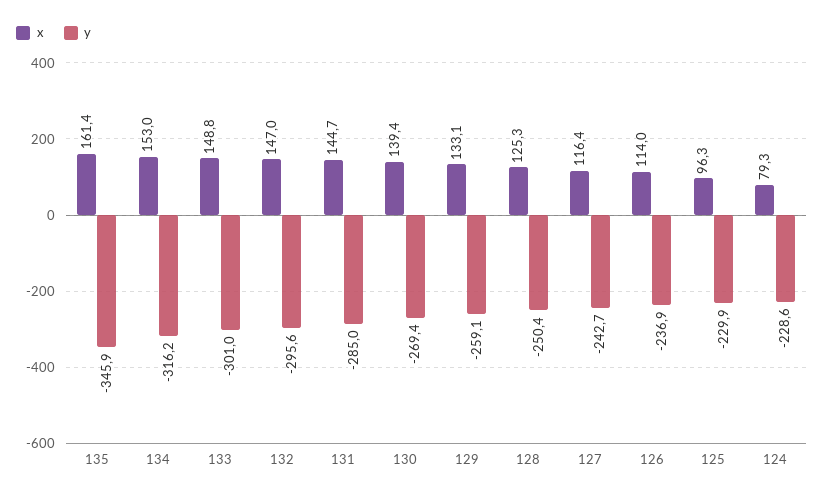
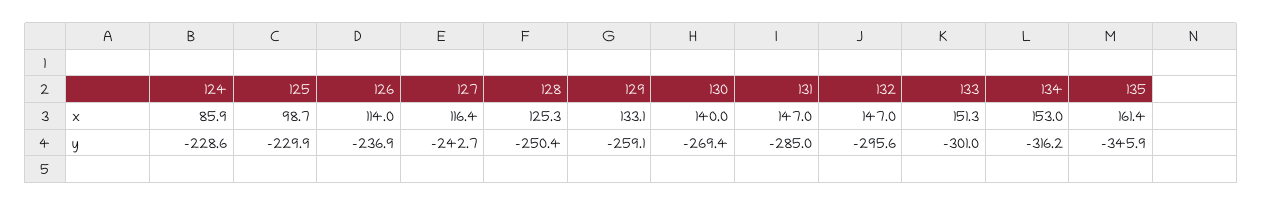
  {
    "x": {
      "135": 161.4,
      "134": 153,
-     "133": 148.8,
+     "133": 151.3,
      "132": 147,
-     "131": 144.7,
+     "131": 147,
-     "130": 139.4,
+     "130": 140,
      "129": 133.1,
      "128": 125.3,
      "127": 116.4,
      "126": 114,
-     "125": 96.3,
+     "125": 98.7,
-     "124": 79.3
+     "124": 85.9
    },
    "y": {
      "135": -345.9,
      "134": -316.2,
      "133": -301,
      "132": -295.6,
      "131": -285,
      "130": -269.4,
      "129": -259.1,
      "128": -250.4,
      "127": -242.7,
      "126": -236.9,
      "125": -229.9,
      "124": -228.6
    }
  }

